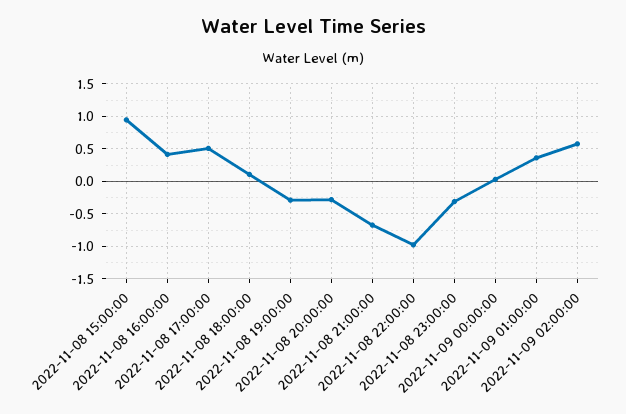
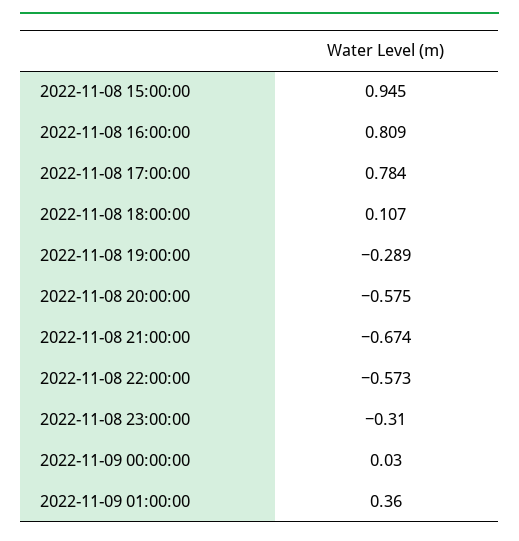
  {
    "2022-11-08 15:00:00": 0.945,
-   "2022-11-08 16:00:00": 0.4,
+   "2022-11-08 16:00:00": 0.809,
-   "2022-11-08 17:00:00": 0.5,
+   "2022-11-08 17:00:00": 0.784,
    "2022-11-08 18:00:00": 0.107,
    "2022-11-08 19:00:00": -0.289,
-   "2022-11-08 20:00:00": -0.3,
+   "2022-11-08 20:00:00": -0.575,
    "2022-11-08 21:00:00": -0.674,
-   "2022-11-08 22:00:00": -1,
+   "2022-11-08 22:00:00": -0.573,
    "2022-11-08 23:00:00": -0.31,
    "2022-11-09 00:00:00": 0.03,
-   "2022-11-09 01:00:00": 0.36,
+   "2022-11-09 01:00:00": 0.36
-   "2022-11-09 02:00:00": 0.6
  }

